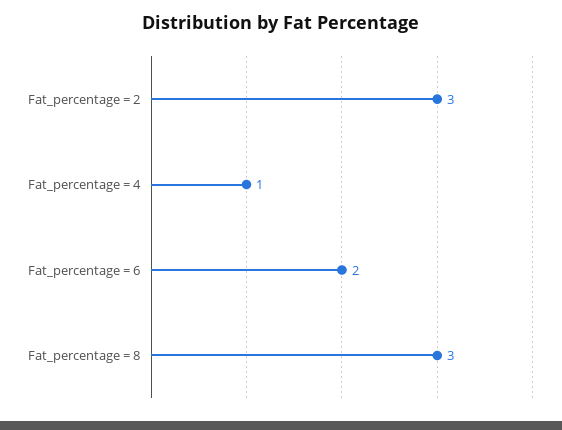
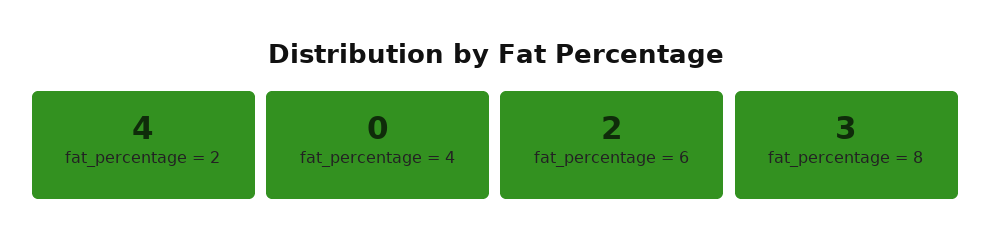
  {
-   "Fat_percentage = 2": 3,
+   "Fat_percentage = 2": 4,
-   "Fat_percentage = 4": 1,
+   "Fat_percentage = 4": 0,
    "Fat_percentage = 6": 2,
    "Fat_percentage = 8": 3
  }

